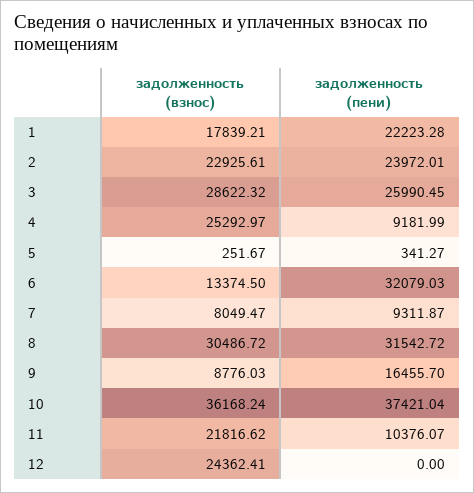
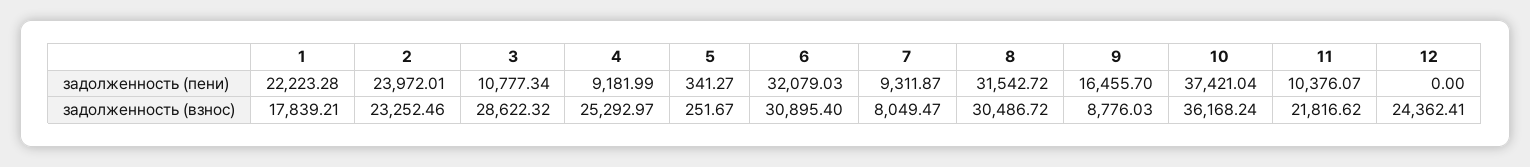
  {
    "задолженность (взнос)": {
      "1": 17839.21,
-     "2": 22925.61,
+     "2": 23252.46,
      "3": 28622.32,
      "4": 25292.97,
      "5": 251.67,
-     "6": 13374.5,
+     "6": 30895.4,
      "7": 8049.47,
      "8": 30486.72,
      "9": 8776.03,
      "10": 36168.24,
      "11": 21816.62,
      "12": 24362.41
    },
    "задолженность (пени)": {
      "1": 22223.28,
      "2": 23972.01,
-     "3": 25990.45,
+     "3": 10777.34,
      "4": 9181.99,
      "5": 341.27,
      "6": 32079.03,
      "7": 9311.87,
      "8": 31542.72,
      "9": 16455.7,
      "10": 37421.04,
      "11": 10376.07,
      "12": 0
    }
  }

